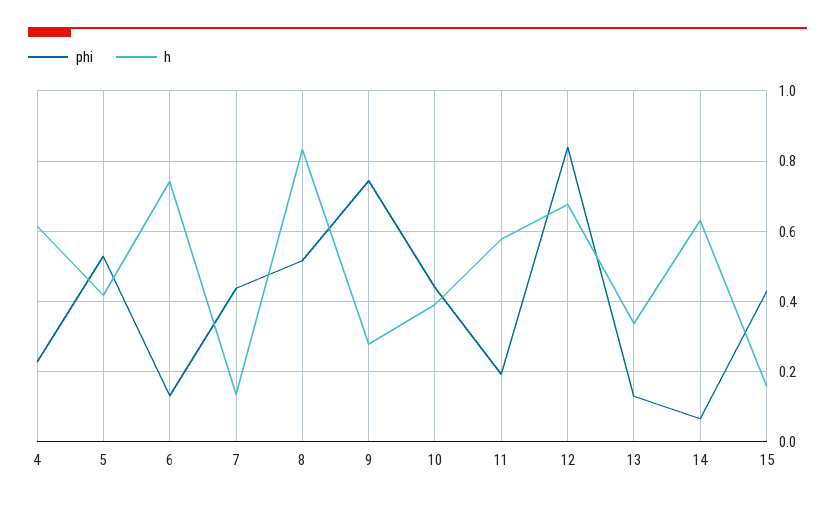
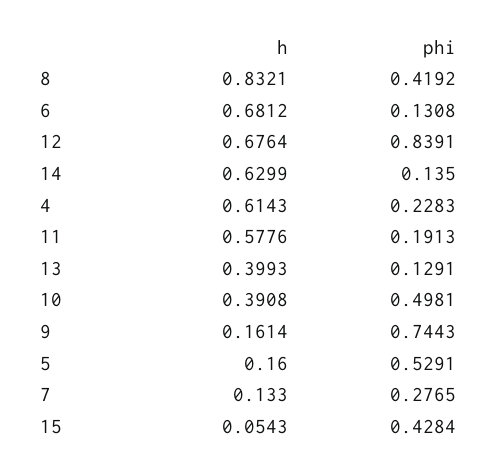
  {
    "phi": {
      "4": 0.2283,
      "5": 0.5291,
      "6": 0.1308,
-     "7": 0.44,
+     "7": 0.2765,
-     "8": 0.52,
+     "8": 0.4192,
      "9": 0.7443,
-     "10": 0.44,
+     "10": 0.4981,
      "11": 0.1913,
      "12": 0.8391,
      "13": 0.1291,
-     "14": 0.06,
+     "14": 0.135,
      "15": 0.4284
    },
    "h": {
      "4": 0.6143,
-     "5": 0.42,
+     "5": 0.16,
-     "6": 0.74,
+     "6": 0.6812,
      "7": 0.133,
      "8": 0.8321,
-     "9": 0.28,
+     "9": 0.1614,
      "10": 0.3908,
      "11": 0.5776,
      "12": 0.6764,
-     "13": 0.34,
+     "13": 0.3993,
      "14": 0.6299,
-     "15": 0.16
+     "15": 0.0543
    }
  }

